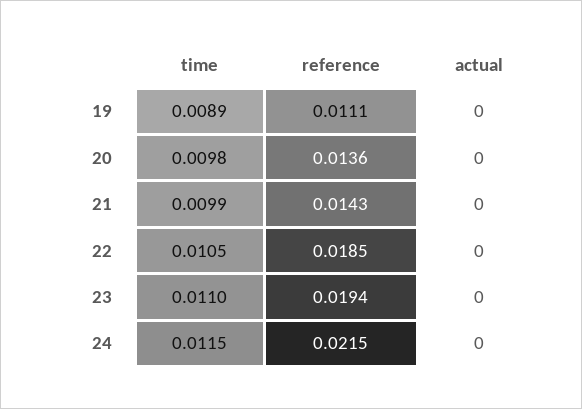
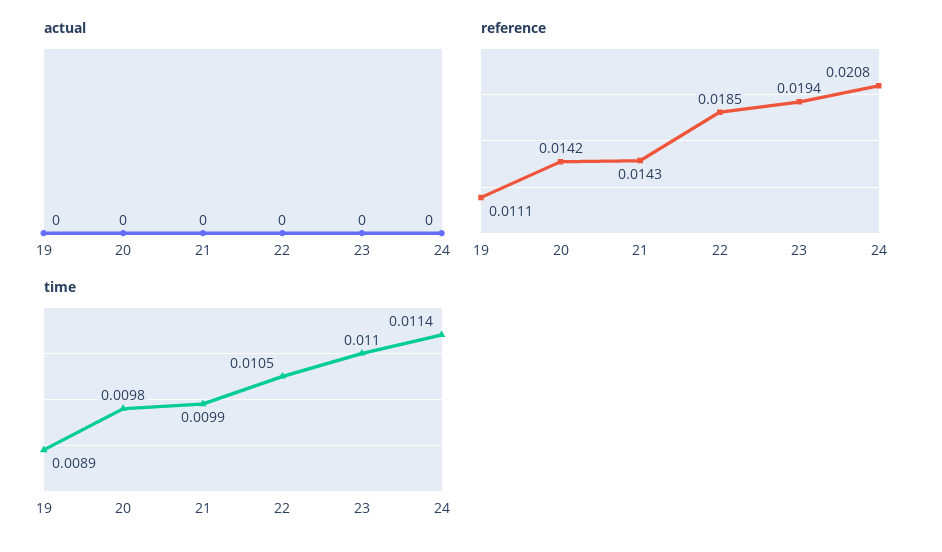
  {
    "time": {
      "19": 0.0089,
      "20": 0.0098,
      "21": 0.0099,
      "22": 0.0105,
      "23": 0.011,
-     "24": 0.0115
+     "24": 0.0114
    },
    "reference": {
      "19": 0.0111,
-     "20": 0.0136,
+     "20": 0.0142,
      "21": 0.0143,
      "22": 0.0185,
      "23": 0.0194,
-     "24": 0.0215
+     "24": 0.0208
    },
    "actual": {
      "19": 0,
      "20": 0,
      "21": 0,
      "22": 0,
      "23": 0,
      "24": 0
    }
  }

